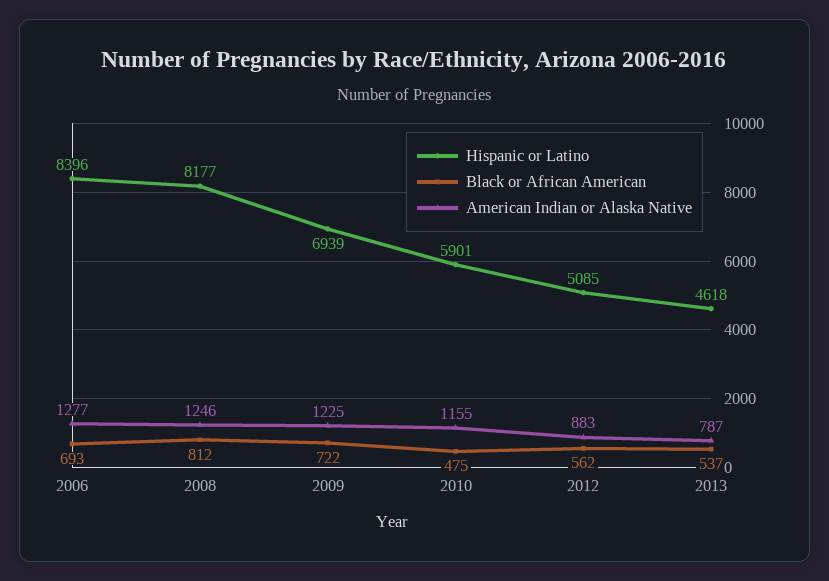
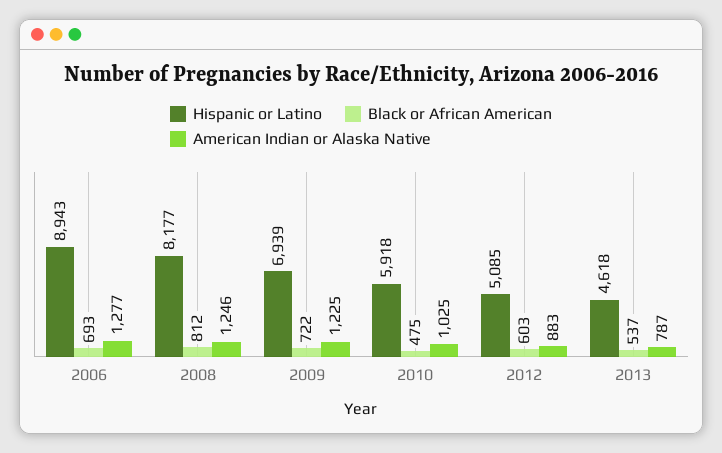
  {
    "Hispanic or Latino": {
-     "2006": 8396,
+     "2006": 8943,
      "2008": 8177,
      "2009": 6939,
-     "2010": 5901,
+     "2010": 5918,
      "2012": 5085,
      "2013": 4618
    },
    "Black or African American": {
      "2006": 693,
      "2008": 812,
      "2009": 722,
      "2010": 475,
-     "2012": 562,
+     "2012": 603,
      "2013": 537
    },
    "American Indian or Alaska Native": {
      "2006": 1277,
      "2008": 1246,
      "2009": 1225,
-     "2010": 1155,
+     "2010": 1025,
      "2012": 883,
      "2013": 787
    }
  }

